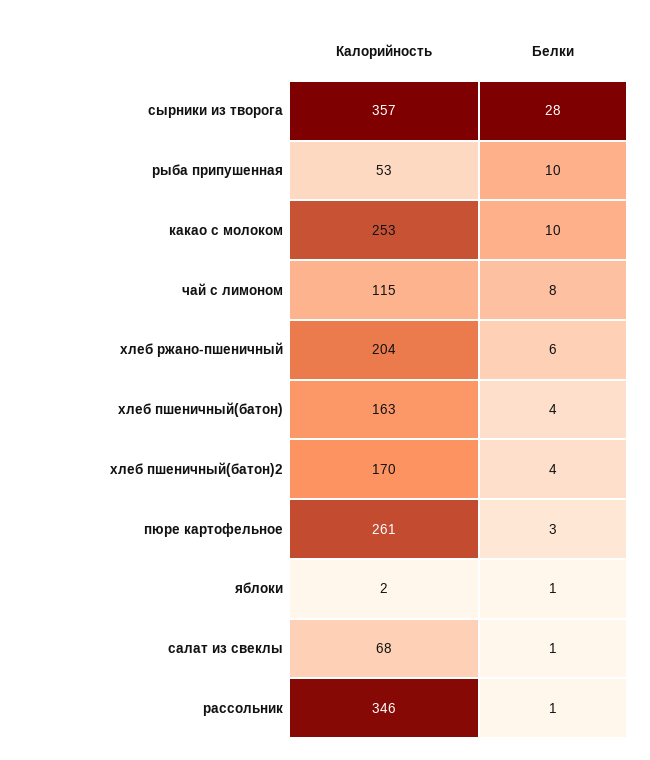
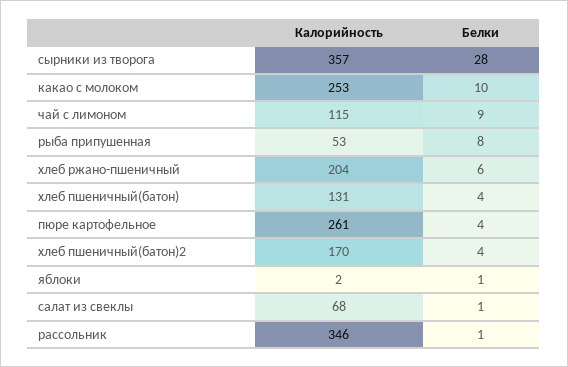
  {
    "Калорийность": {
      "сырники из творога": 357,
      "рыба припушенная": 53,
      "какао с молоком": 253,
      "чай с лимоном": 115,
      "хлеб ржано-пшеничный": 204,
-     "хлеб пшеничный(батон)": 163,
+     "хлеб пшеничный(батон)": 131,
      "хлеб пшеничный(батон)2": 170,
      "пюре картофельное": 261,
      "яблоки": 2,
      "салат из свеклы": 68,
      "рассольник": 346
    },
    "Белки": {
      "сырники из творога": 28,
-     "рыба припушенная": 10,
+     "рыба припушенная": 8,
      "какао с молоком": 10,
-     "чай с лимоном": 8,
+     "чай с лимоном": 9,
      "хлеб ржано-пшеничный": 6,
      "хлеб пшеничный(батон)": 4,
      "хлеб пшеничный(батон)2": 4,
-     "пюре картофельное": 3,
+     "пюре картофельное": 4,
      "яблоки": 1,
      "салат из свеклы": 1,
      "рассольник": 1
    }
  }

